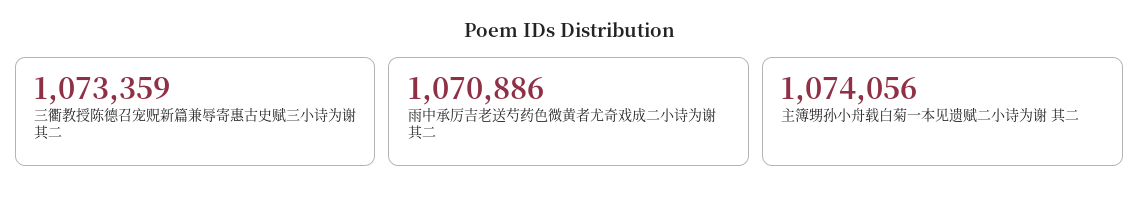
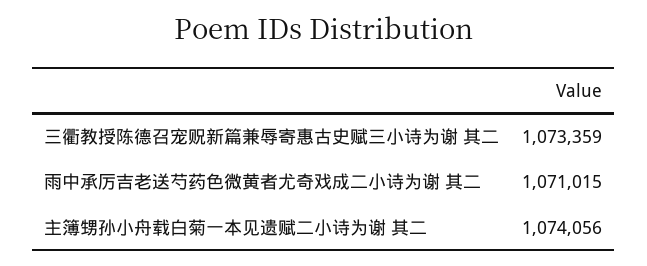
  {
    "三衢教授陈德召宠贶新篇兼辱寄惠古史赋三小诗为谢 其二": 1073359,
-   "雨中承厉吉老送芍药色微黄者尤奇戏成二小诗为谢 其二": 1070886,
+   "雨中承厉吉老送芍药色微黄者尤奇戏成二小诗为谢 其二": 1071015,
    "主簿甥孙小舟载白菊一本见遗赋二小诗为谢 其二": 1074056
  }

